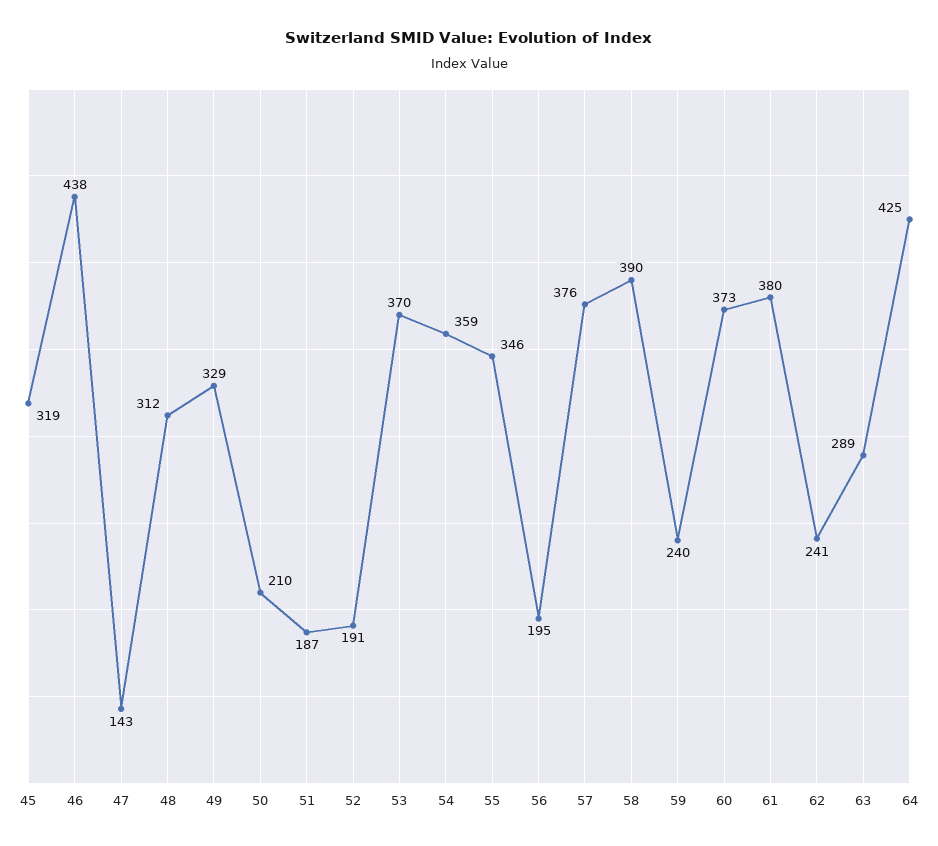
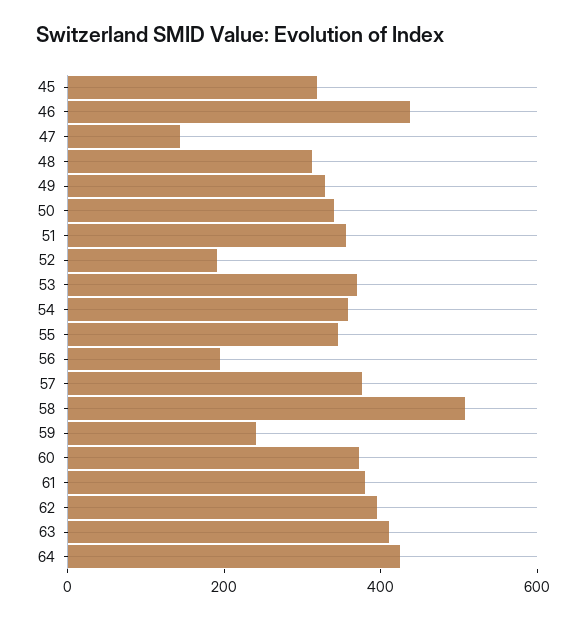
  {
    "45": 319,
    "46": 438,
    "47": 143,
    "48": 312,
    "49": 329,
-   "50": 210,
+   "50": 350,
-   "51": 187,
+   "51": 350,
    "52": 191,
    "53": 370,
    "54": 359,
    "55": 346,
    "56": 195,
    "57": 376,
-   "58": 390,
+   "58": 500,
    "59": 240,
    "60": 373,
    "61": 380,
-   "62": 241,
+   "62": 400,
-   "63": 289,
+   "63": 400,
    "64": 425
  }

